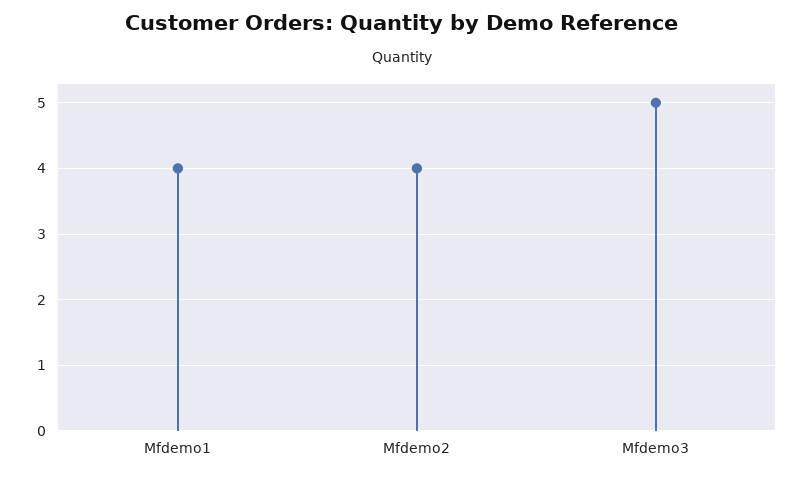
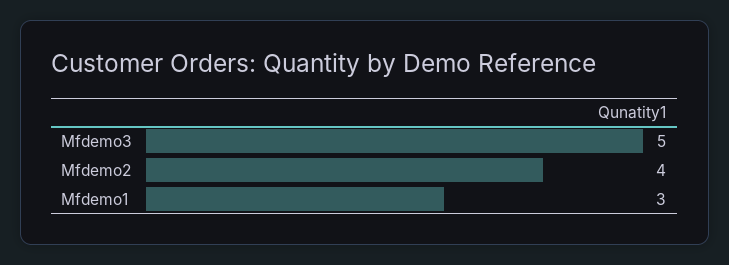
  {
-   "Mfdemo1": 4,
+   "Mfdemo1": 3,
    "Mfdemo2": 4,
    "Mfdemo3": 5
  }

